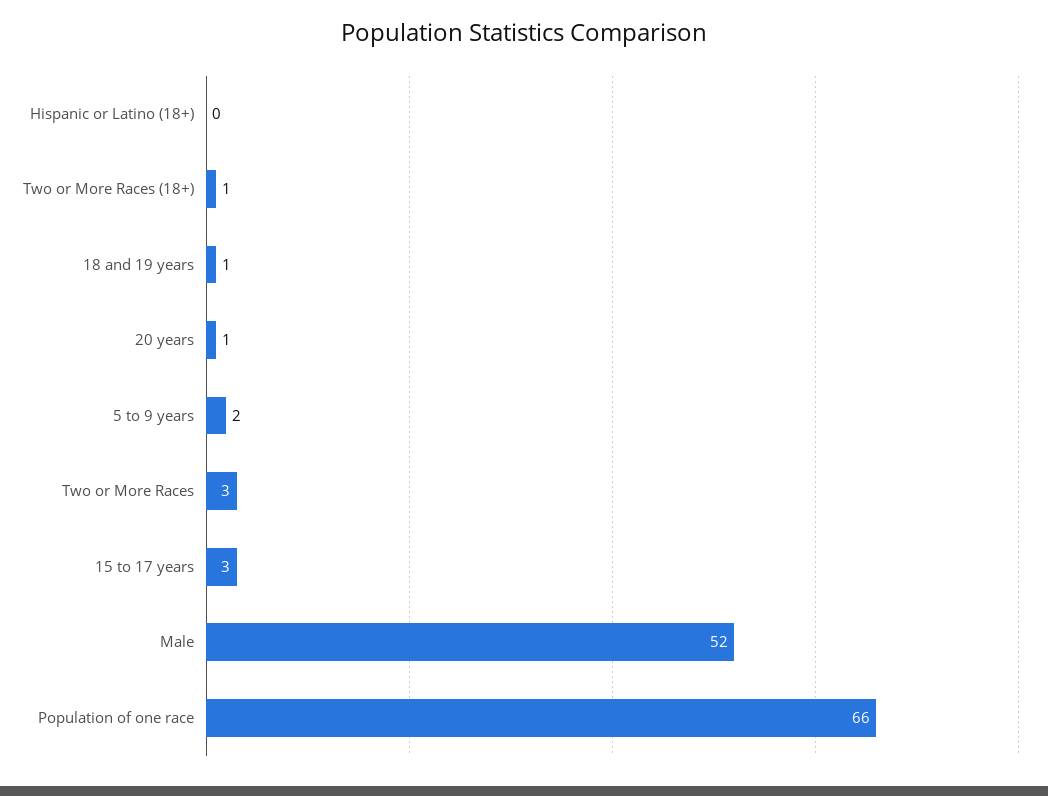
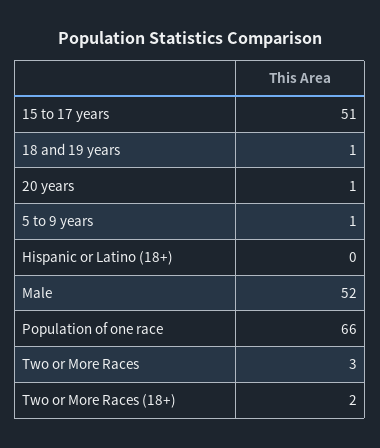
  {
    "Hispanic or Latino (18+)": 0,
-   "Two or More Races (18+)": 1,
+   "Two or More Races (18+)": 2,
    "18 and 19 years": 1,
    "20 years": 1,
-   "5 to 9 years": 2,
+   "5 to 9 years": 1,
    "Two or More Races": 3,
-   "15 to 17 years": 3,
+   "15 to 17 years": 51,
    "Male": 52,
    "Population of one race": 66
  }

